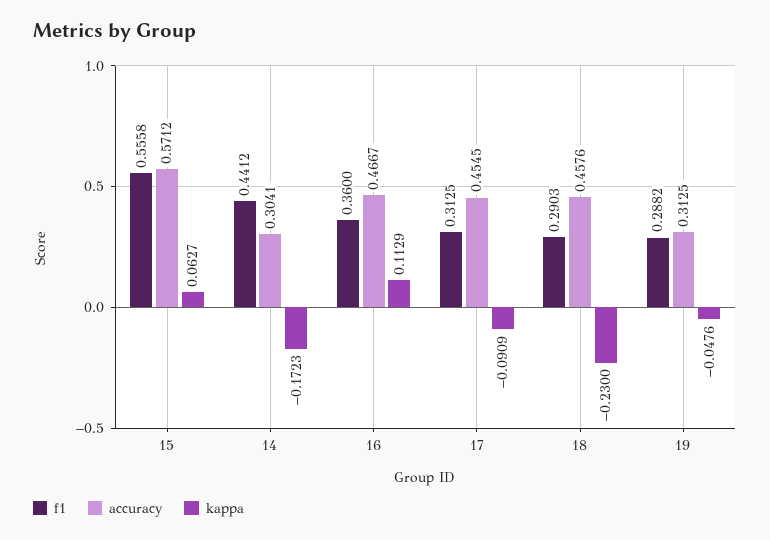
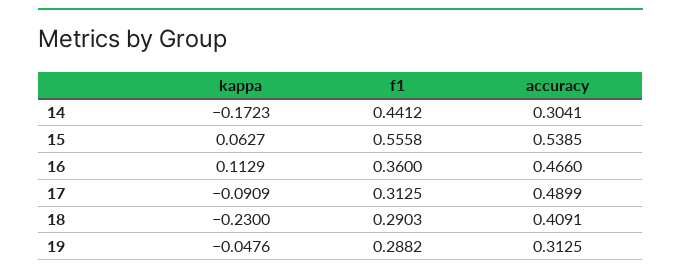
  {
    "f1": {
      "15": 0.5558,
      "14": 0.4412,
      "16": 0.36,
      "17": 0.3125,
      "18": 0.2903,
      "19": 0.2882
    },
    "accuracy": {
-     "15": 0.5712,
+     "15": 0.5385,
      "14": 0.3041,
-     "16": 0.4667,
+     "16": 0.466,
-     "17": 0.4545,
+     "17": 0.4899,
-     "18": 0.4576,
+     "18": 0.4091,
      "19": 0.3125
    },
    "kappa": {
      "15": 0.0627,
      "14": -0.1723,
      "16": 0.1129,
      "17": -0.0909,
      "18": -0.23,
      "19": -0.0476
    }
  }

